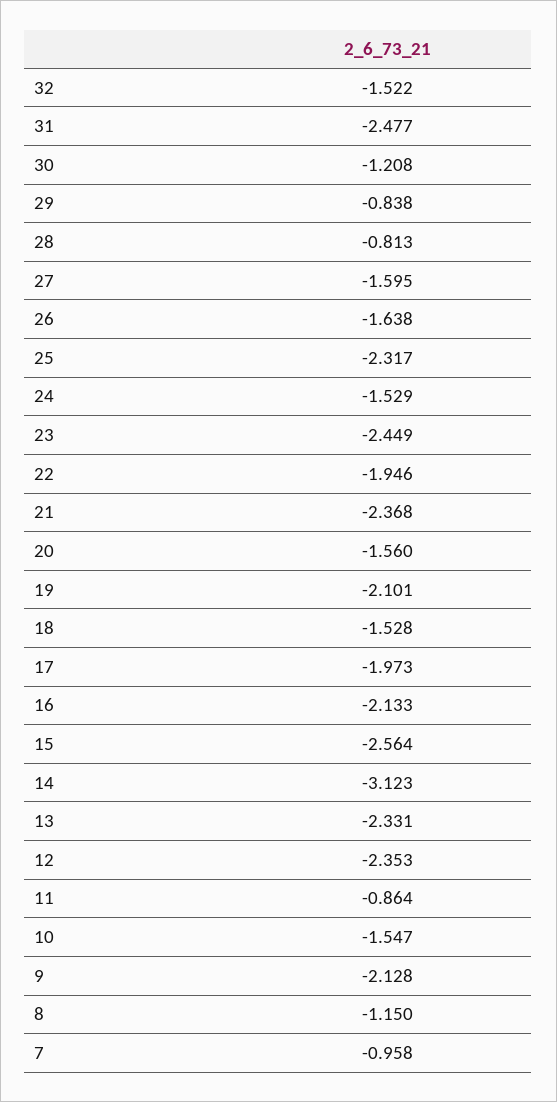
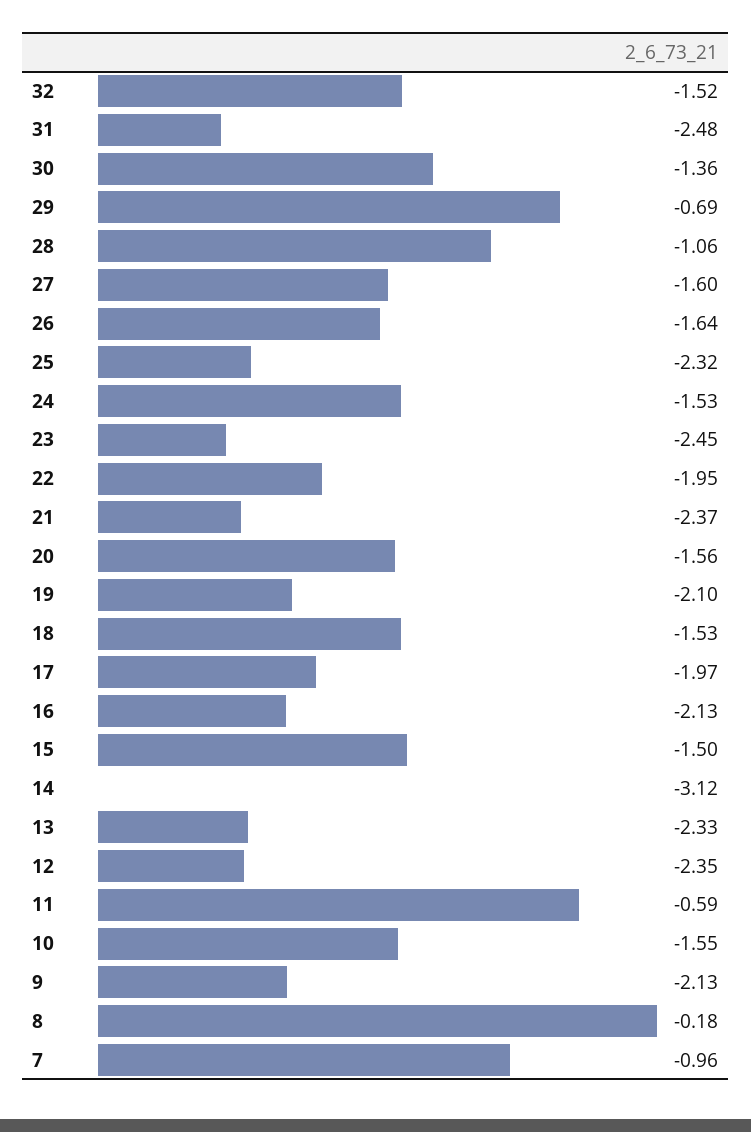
  {
    "32": -1.522,
    "31": -2.477,
-   "30": -1.208,
+   "30": -1.36,
-   "29": -0.838,
+   "29": -0.69,
-   "28": -0.813,
+   "28": -1.06,
    "27": -1.595,
    "26": -1.638,
    "25": -2.317,
    "24": -1.529,
    "23": -2.449,
    "22": -1.946,
    "21": -2.368,
    "20": -1.56,
    "19": -2.101,
    "18": -1.528,
    "17": -1.973,
    "16": -2.133,
-   "15": -2.564,
+   "15": -1.5,
    "14": -3.123,
    "13": -2.331,
    "12": -2.353,
-   "11": -0.864,
+   "11": -0.59,
    "10": -1.547,
    "9": -2.128,
-   "8": -1.15,
+   "8": -0.18,
    "7": -0.958
  }

